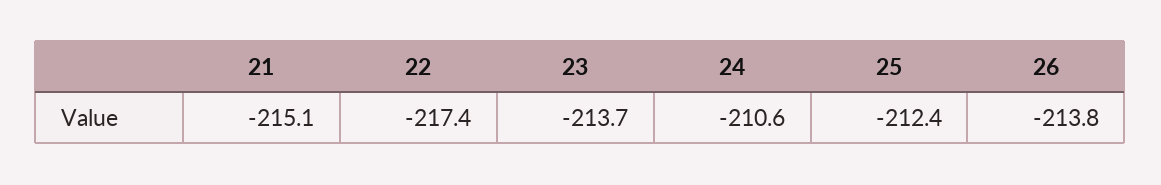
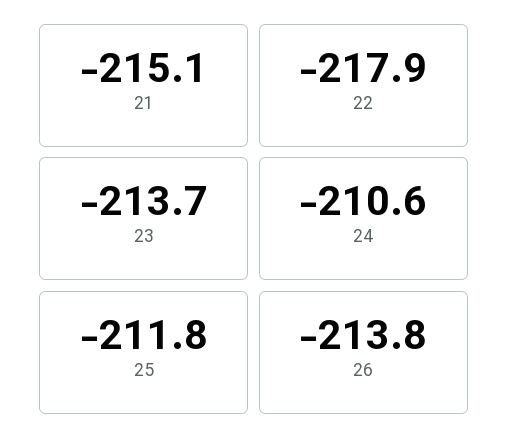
  {
    "21": -215.1,
-   "22": -217.4,
+   "22": -217.9,
    "23": -213.7,
    "24": -210.6,
-   "25": -212.4,
+   "25": -211.8,
    "26": -213.8
  }

